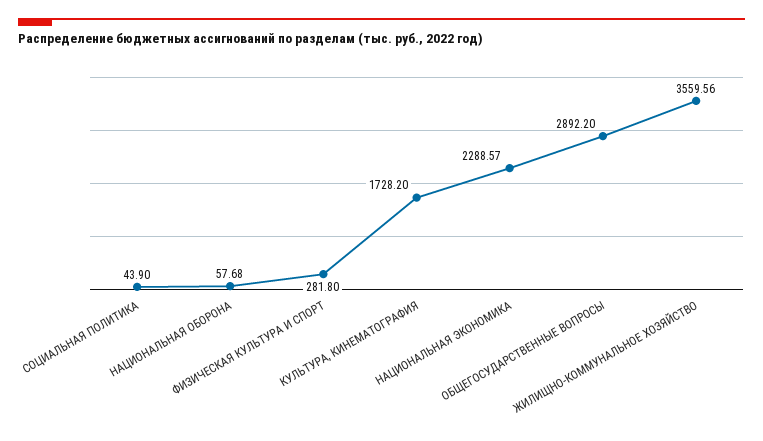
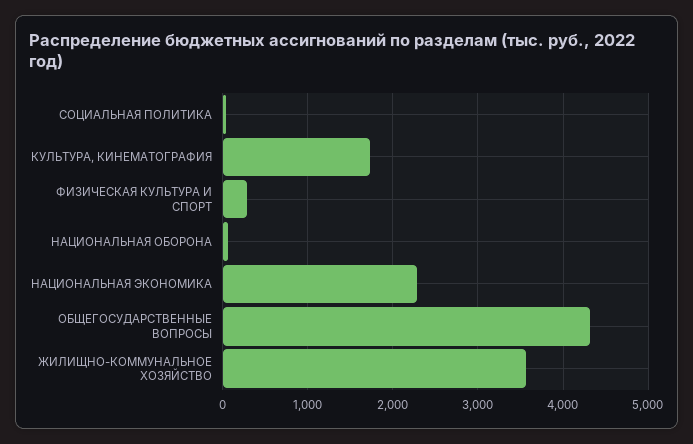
  {
    "СОЦИАЛЬНАЯ ПОЛИТИКА": 43.9,
    "НАЦИОНАЛЬНАЯ ОБОРОНА": 57.68,
    "ФИЗИЧЕСКАЯ КУЛЬТУРА И СПОРТ": 281.8,
    "КУЛЬТУРА, КИНЕМАТОГРАФИЯ": 1728.2,
    "НАЦИОНАЛЬНАЯ ЭКОНОМИКА": 2288.57,
-   "ОБЩЕГОСУДАРСТВЕННЫЕ ВОПРОСЫ": 2892.2,
+   "ОБЩЕГОСУДАРСТВЕННЫЕ ВОПРОСЫ": 4300,
    "ЖИЛИЩНО-КОММУНАЛЬНОЕ ХОЗЯЙСТВО": 3559.56
  }

